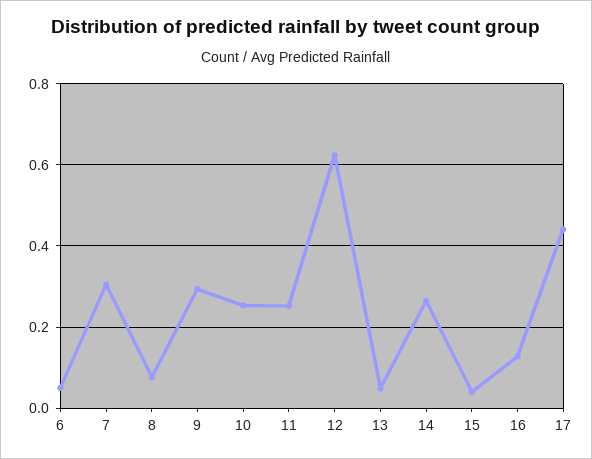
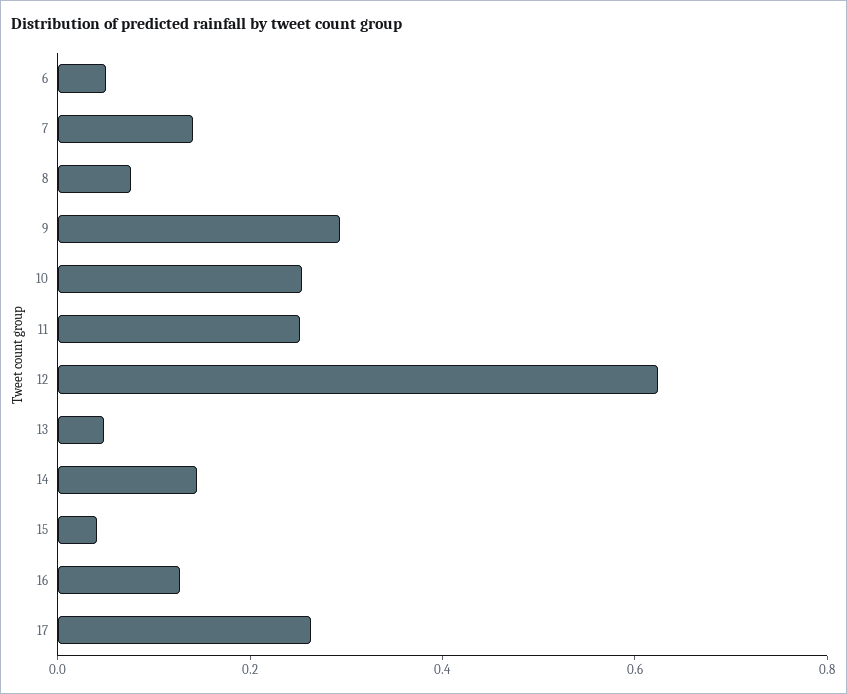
  {
    "6": 0.04,
-   "7": 0.3,
+   "7": 0.15,
    "8": 0.08,
    "9": 0.3,
    "10": 0.26,
    "11": 0.26,
    "12": 0.62,
    "13": 0.04,
-   "14": 0.26,
+   "14": 0.15,
    "15": 0.04,
    "16": 0.12,
-   "17": 0.44
+   "17": 0.25
  }

